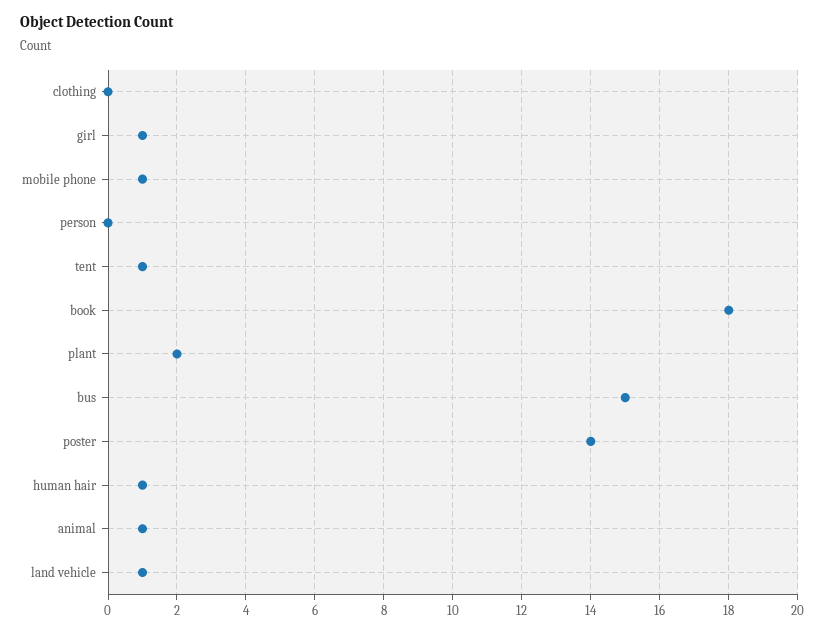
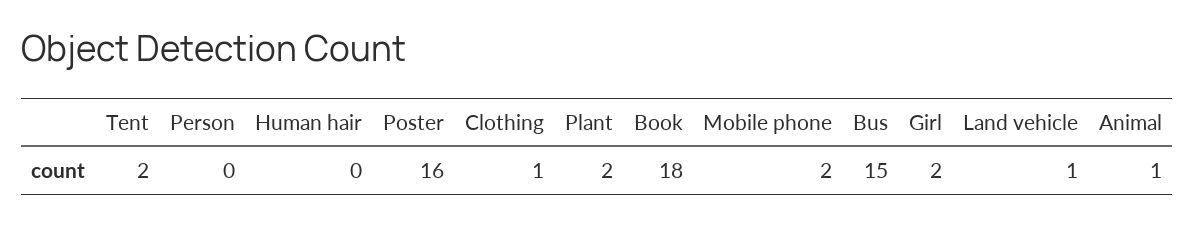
  {
-   "clothing": 0,
+   "clothing": 1,
-   "girl": 1,
+   "girl": 2,
-   "mobile phone": 1,
+   "mobile phone": 2,
    "person": 0,
-   "tent": 1,
+   "tent": 2,
    "book": 18,
    "plant": 2,
    "bus": 15,
-   "poster": 14,
+   "poster": 16,
-   "human hair": 1,
+   "human hair": 0,
    "animal": 1,
    "land vehicle": 1
  }

